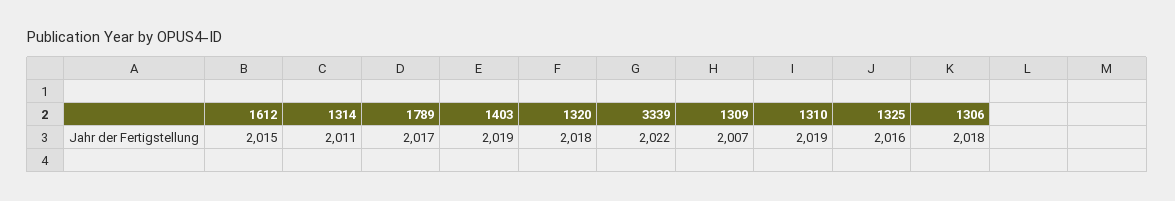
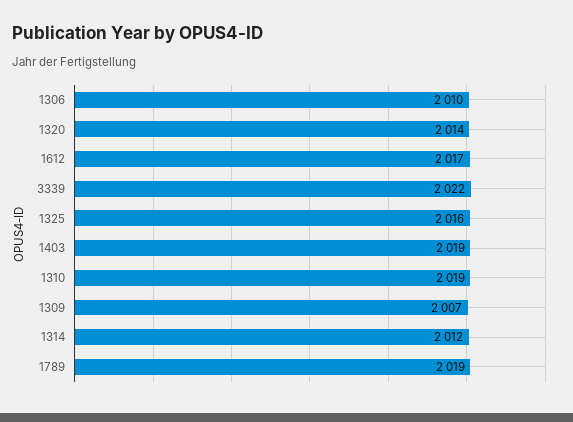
  {
-   "1612": 2015,
+   "1612": 2017,
-   "1314": 2011,
+   "1314": 2012,
-   "1789": 2017,
+   "1789": 2019,
    "1403": 2019,
-   "1320": 2018,
+   "1320": 2014,
    "3339": 2022,
    "1309": 2007,
    "1310": 2019,
    "1325": 2016,
-   "1306": 2018
+   "1306": 2010
  }

